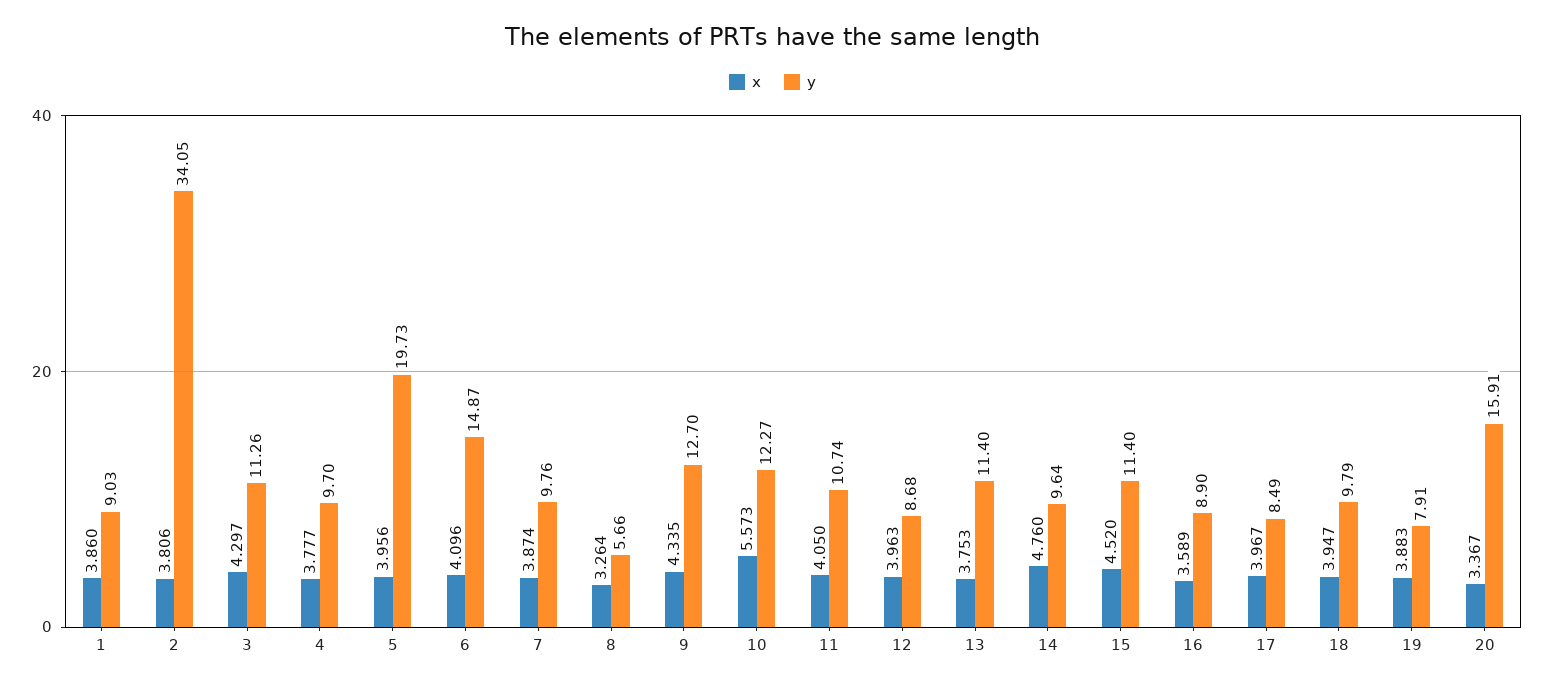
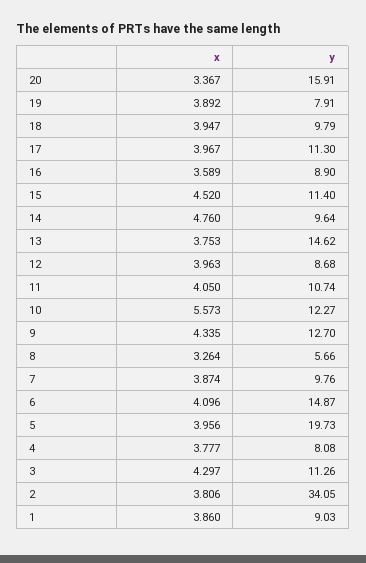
  {
    "x": {
      "1": 3.86,
      "2": 3.806,
      "3": 4.297,
      "4": 3.777,
      "5": 3.956,
      "6": 4.096,
      "7": 3.874,
      "8": 3.264,
      "9": 4.335,
      "10": 5.573,
      "11": 4.05,
      "12": 3.963,
      "13": 3.753,
      "14": 4.76,
      "15": 4.52,
      "16": 3.589,
      "17": 3.967,
      "18": 3.947,
-     "19": 3.883,
+     "19": 3.892,
      "20": 3.367
    },
    "y": {
      "1": 9.03,
      "2": 34.05,
      "3": 11.26,
-     "4": 9.7,
+     "4": 8.08,
      "5": 19.73,
      "6": 14.87,
      "7": 9.76,
      "8": 5.66,
      "9": 12.7,
      "10": 12.27,
      "11": 10.74,
      "12": 8.68,
-     "13": 11.4,
+     "13": 14.62,
      "14": 9.64,
      "15": 11.4,
      "16": 8.9,
-     "17": 8.49,
+     "17": 11.3,
      "18": 9.79,
      "19": 7.91,
      "20": 15.91
    }
  }

